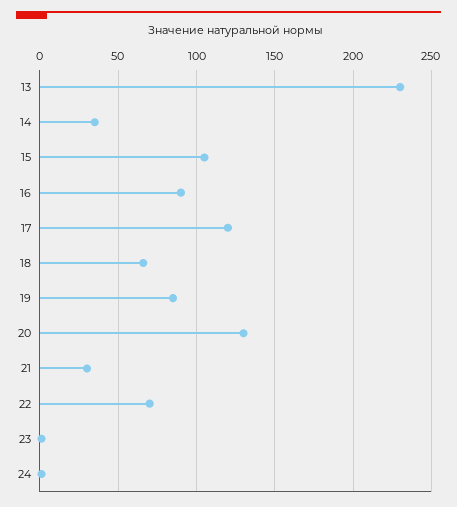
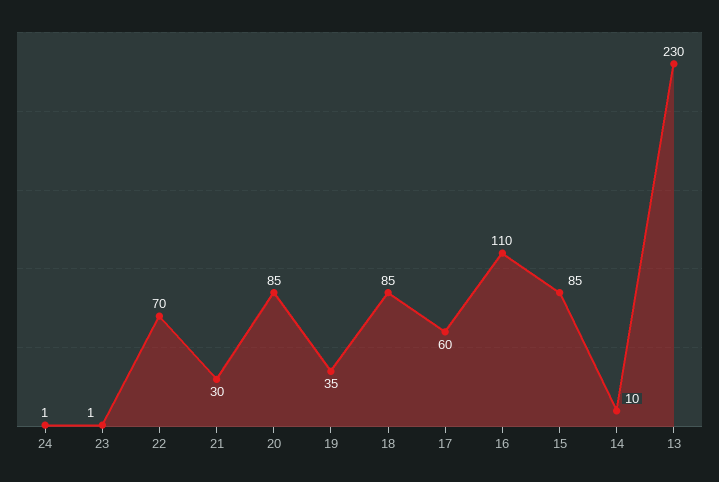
  {
    "13": 230,
-   "14": 35,
+   "14": 10,
-   "15": 105,
+   "15": 85,
-   "16": 90,
+   "16": 110,
-   "17": 120,
+   "17": 60,
-   "18": 65,
+   "18": 85,
-   "19": 85,
+   "19": 35,
-   "20": 130,
+   "20": 85,
    "21": 30,
    "22": 70,
    "23": 1,
    "24": 1
  }

